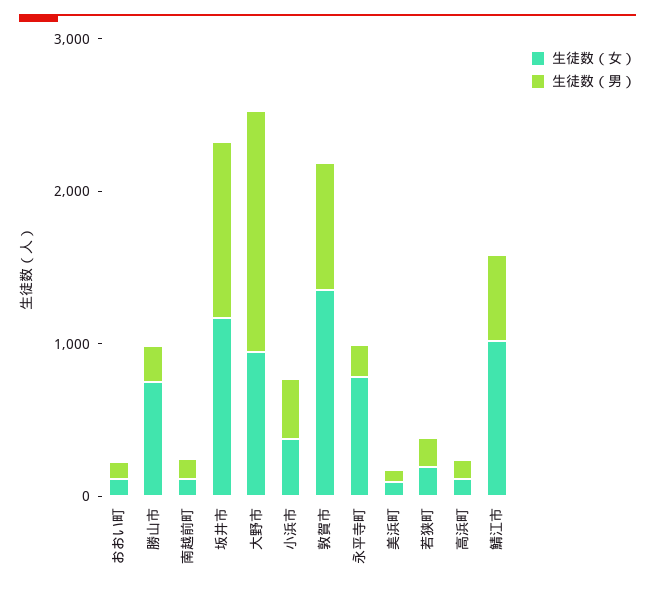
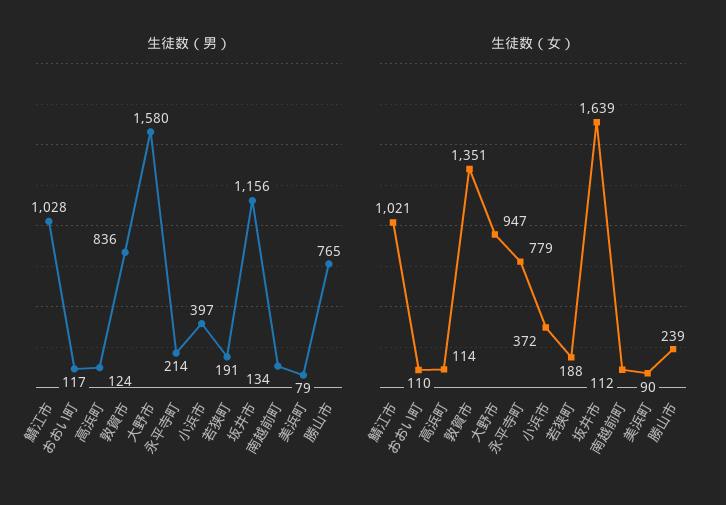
  {
    "生徒数（女）": {
      "おおい町": 110,
-     "勝山市": 800,
+     "勝山市": 239,
      "南越前町": 112,
-     "坂井市": 1200,
+     "坂井市": 1639,
      "大野市": 947,
      "小浜市": 372,
      "敦賀市": 1351,
      "永平寺町": 779,
      "美浜町": 90,
      "若狭町": 188,
      "高浜町": 114,
      "鯖江市": 1021
    },
    "生徒数（男）": {
      "おおい町": 117,
-     "勝山市": 200,
+     "勝山市": 765,
      "南越前町": 134,
      "坂井市": 1156,
      "大野市": 1580,
      "小浜市": 397,
      "敦賀市": 836,
      "永平寺町": 214,
      "美浜町": 79,
      "若狭町": 191,
      "高浜町": 124,
-     "鯖江市": 600
+     "鯖江市": 1028
    }
  }

